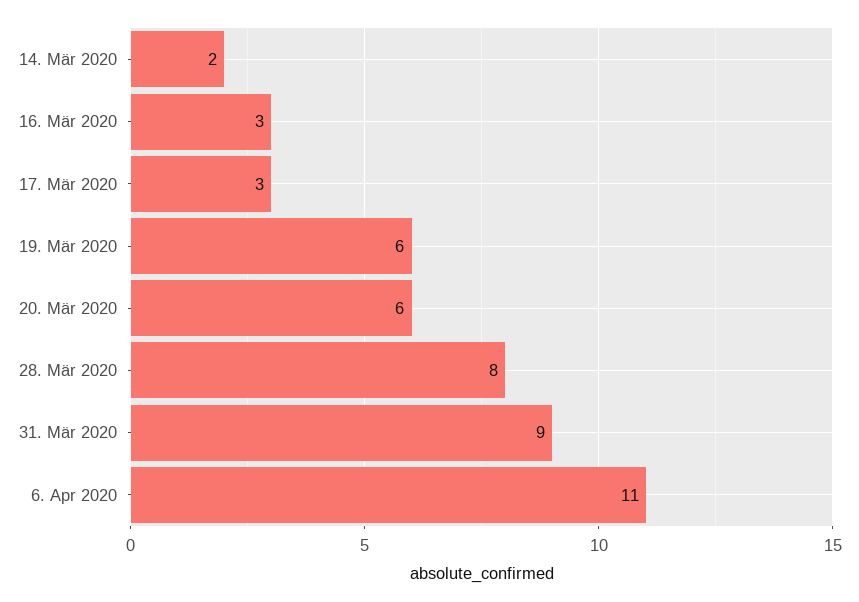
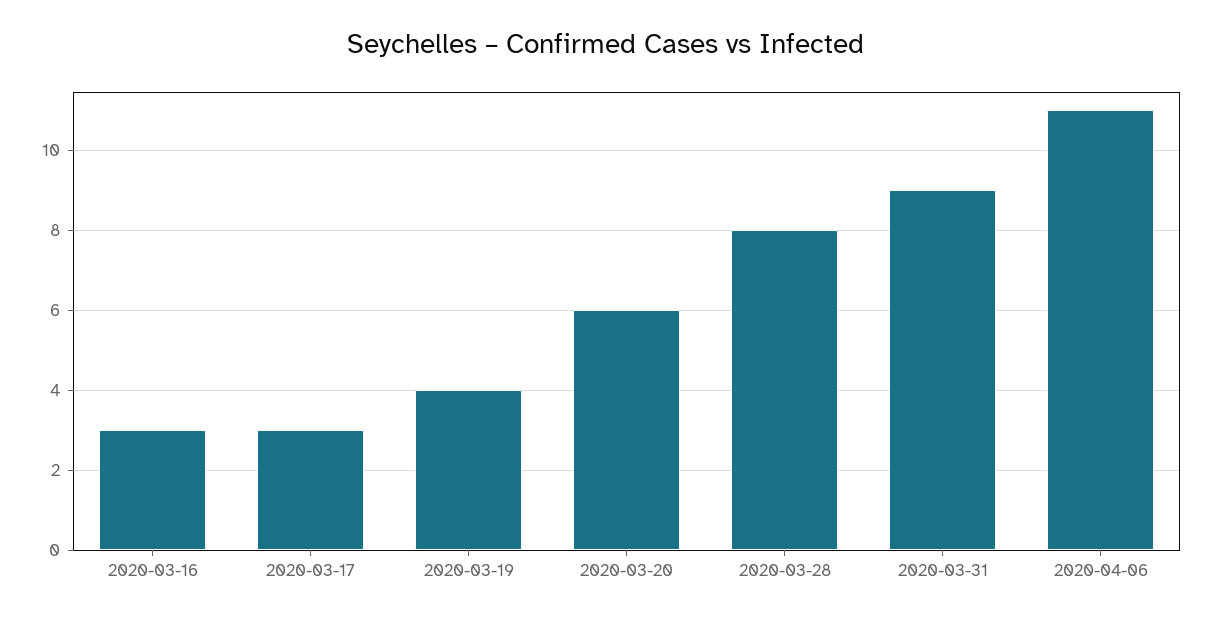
  {
-   "14. Mär 2020": 2,
    "16. Mär 2020": 3,
    "17. Mär 2020": 3,
-   "19. Mär 2020": 6,
+   "19. Mär 2020": 4,
    "20. Mär 2020": 6,
    "28. Mär 2020": 8,
    "31. Mär 2020": 9,
    "6. Apr 2020": 11
  }

